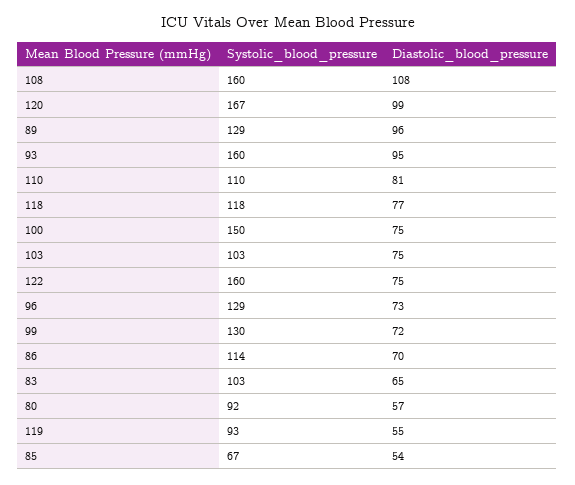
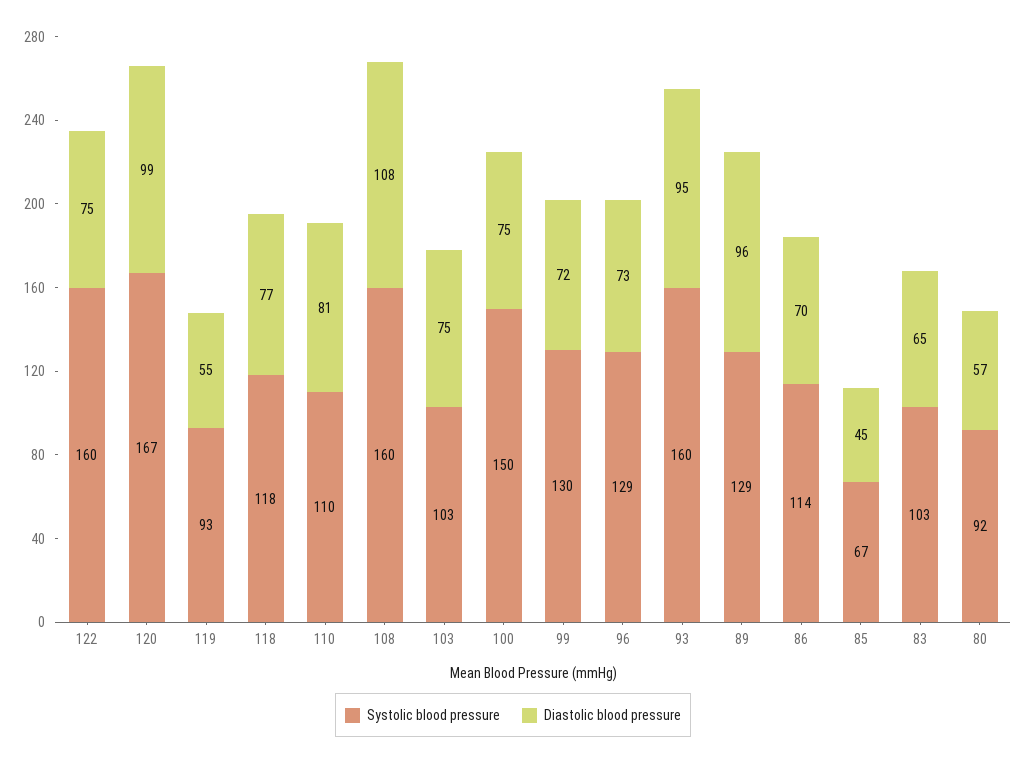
  {
    "Systolic_blood_pressure": {
      "108": 160,
      "120": 167,
      "89": 129,
      "93": 160,
      "110": 110,
      "118": 118,
      "100": 150,
      "103": 103,
      "122": 160,
      "96": 129,
      "99": 130,
      "86": 114,
      "83": 103,
      "80": 92,
      "119": 93,
      "85": 67
    },
    "Diastolic_blood_pressure": {
      "108": 108,
      "120": 99,
      "89": 96,
      "93": 95,
      "110": 81,
      "118": 77,
      "100": 75,
      "103": 75,
      "122": 75,
      "96": 73,
      "99": 72,
      "86": 70,
      "83": 65,
      "80": 57,
      "119": 55,
-     "85": 54
+     "85": 45
    }
  }

